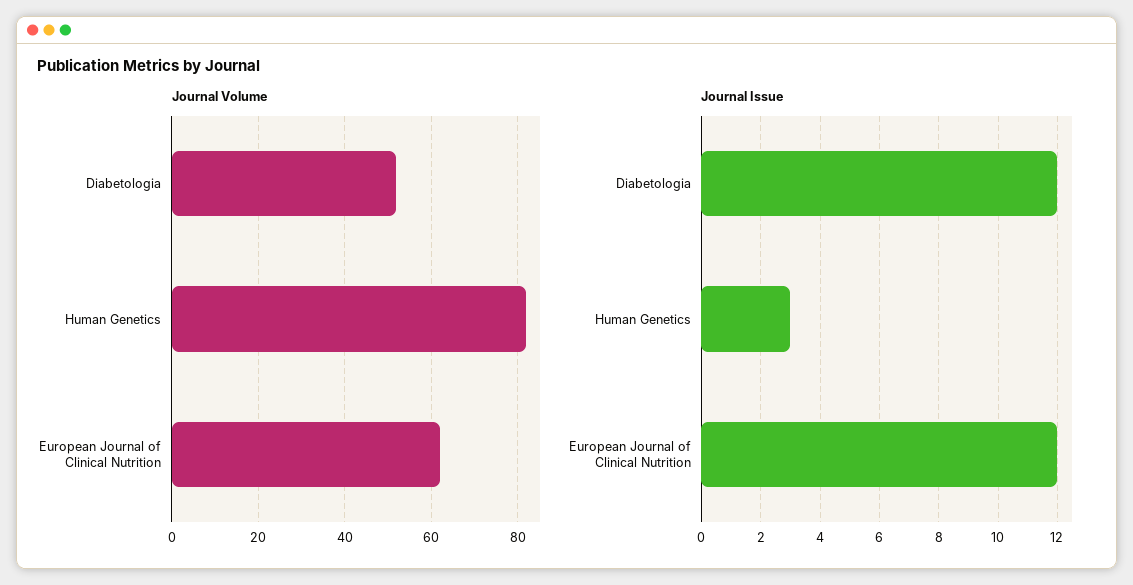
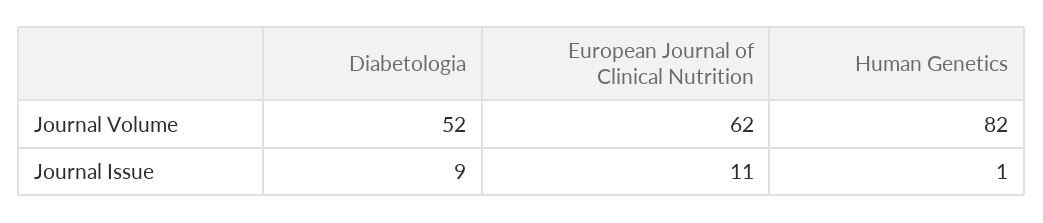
  {
    "Journal Volume": {
      "Diabetologia": 52,
      "Human Genetics": 82,
      "European Journal of Clinical Nutrition": 62
    },
    "Journal Issue": {
-     "Diabetologia": 12,
+     "Diabetologia": 9,
-     "Human Genetics": 3,
+     "Human Genetics": 1,
-     "European Journal of Clinical Nutrition": 12
+     "European Journal of Clinical Nutrition": 11
    }
  }

